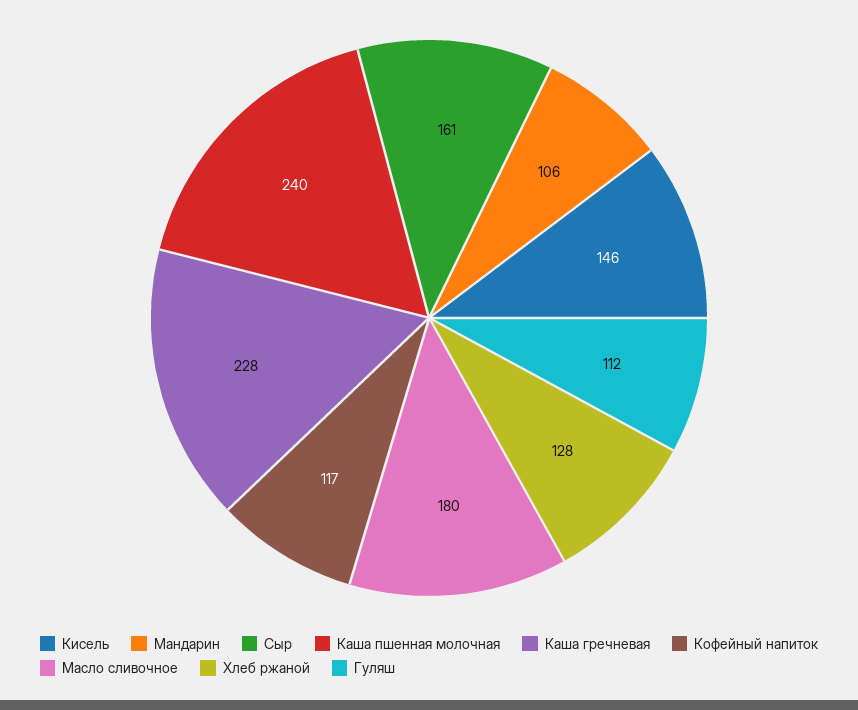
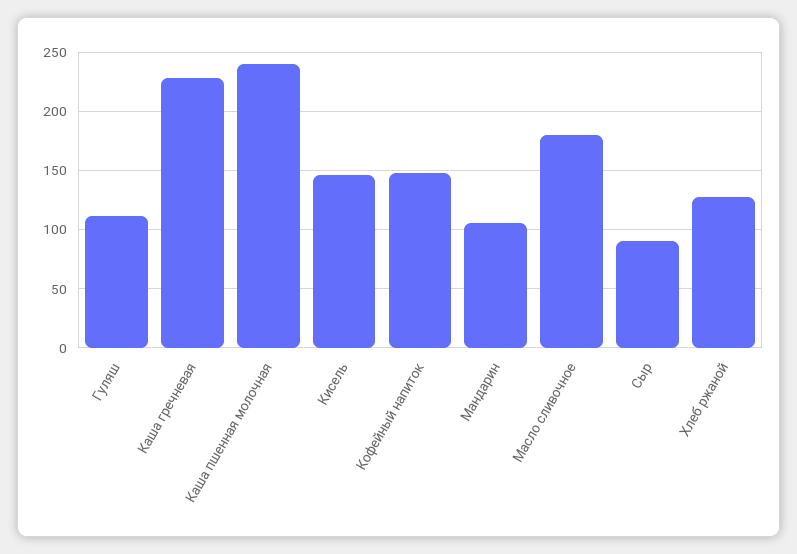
  {
    "Кисель": 146,
    "Мандарин": 106,
-   "Сыр": 161,
+   "Сыр": 90,
    "Каша пшенная молочная": 240,
    "Каша гречневая": 228,
-   "Кофейный напиток": 117,
+   "Кофейный напиток": 150,
    "Масло сливочное": 180,
    "Хлеб ржаной": 128,
    "Гуляш": 112
  }

